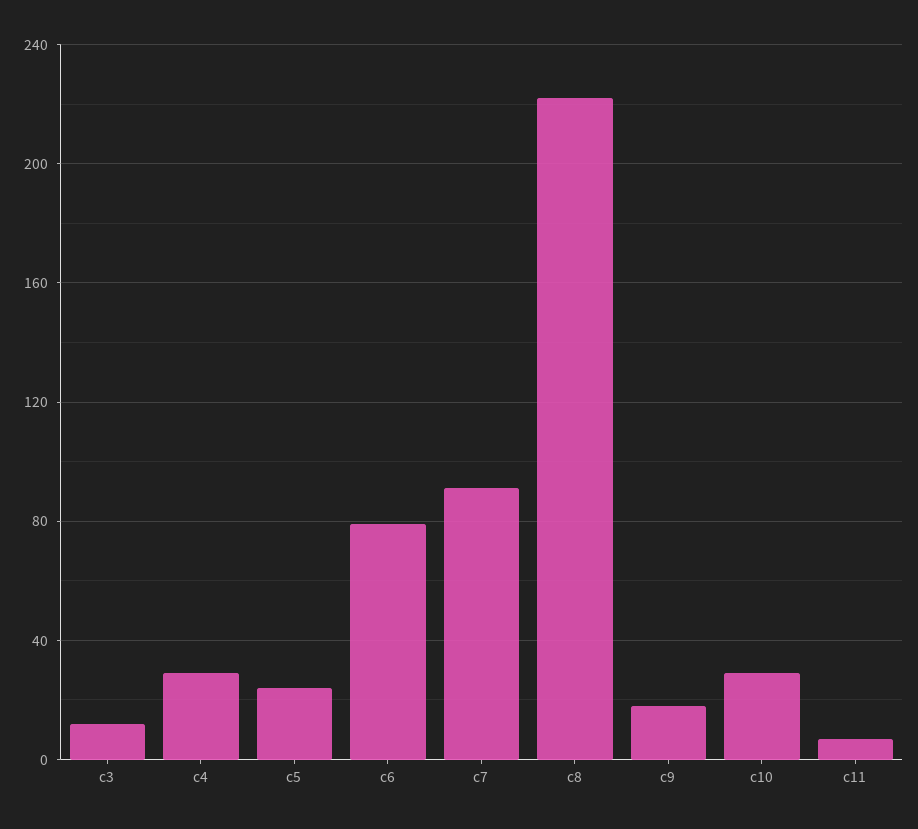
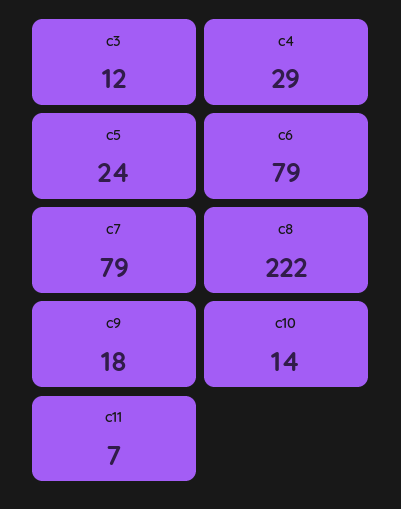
  {
    "c3": 12,
    "c4": 29,
    "c5": 24,
    "c6": 79,
-   "c7": 90,
+   "c7": 79,
    "c8": 222,
    "c9": 18,
-   "c10": 30,
+   "c10": 14,
    "c11": 7
  }

